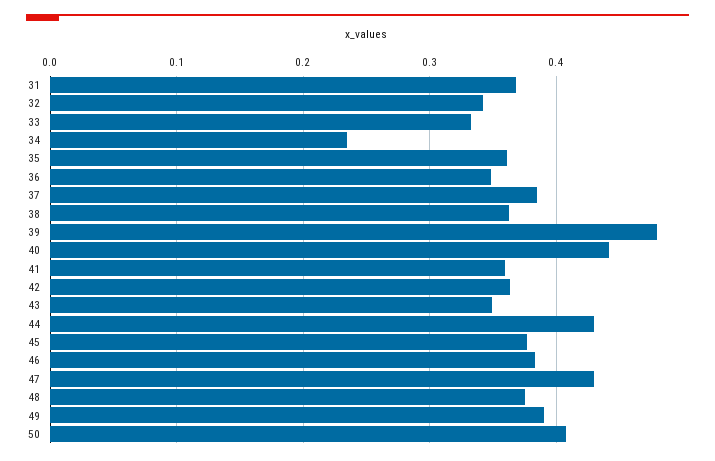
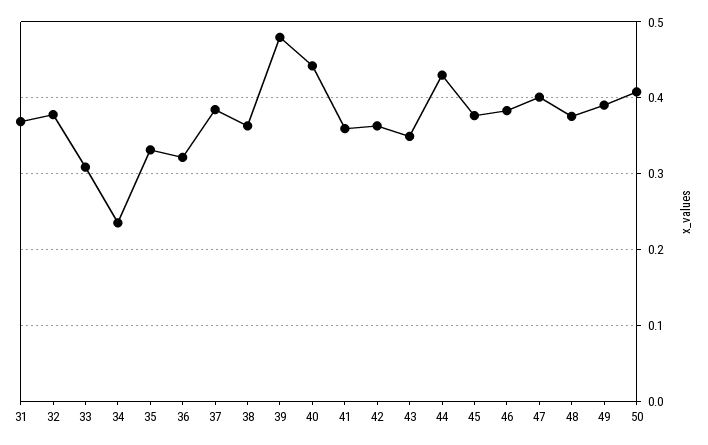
  {
    "31": 0.37,
-   "32": 0.34,
+   "32": 0.38,
-   "33": 0.33,
+   "33": 0.31,
    "34": 0.23,
-   "35": 0.36,
+   "35": 0.33,
-   "36": 0.35,
+   "36": 0.32,
    "37": 0.38,
    "38": 0.36,
    "39": 0.48,
    "40": 0.44,
    "41": 0.36,
    "42": 0.36,
    "43": 0.35,
    "44": 0.43,
    "45": 0.38,
    "46": 0.38,
-   "47": 0.43,
+   "47": 0.4,
    "48": 0.38,
    "49": 0.39,
    "50": 0.41
  }

